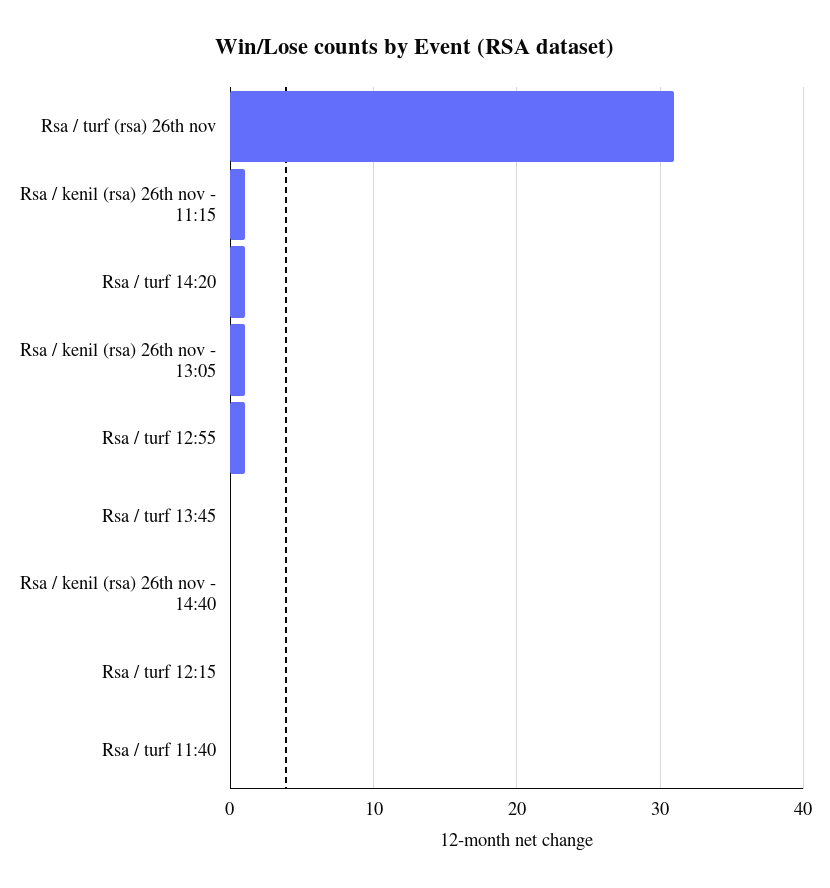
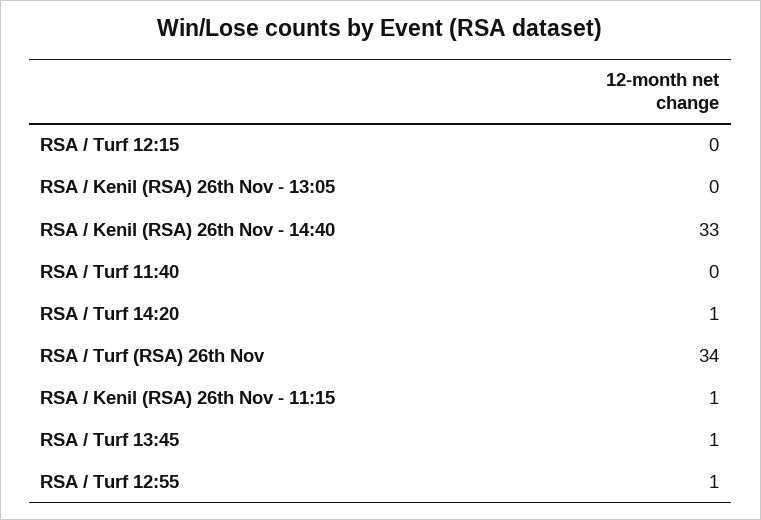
  {
-   "Rsa / turf (rsa) 26th nov": 31,
+   "Rsa / turf (rsa) 26th nov": 34,
    "Rsa / kenil (rsa) 26th nov - 11:15": 1,
    "Rsa / turf 14:20": 1,
-   "Rsa / kenil (rsa) 26th nov - 13:05": 1,
+   "Rsa / kenil (rsa) 26th nov - 13:05": 0,
    "Rsa / turf 12:55": 1,
-   "Rsa / turf 13:45": 0,
+   "Rsa / turf 13:45": 1,
-   "Rsa / kenil (rsa) 26th nov - 14:40": 0,
+   "Rsa / kenil (rsa) 26th nov - 14:40": 33,
    "Rsa / turf 12:15": 0,
    "Rsa / turf 11:40": 0
  }

